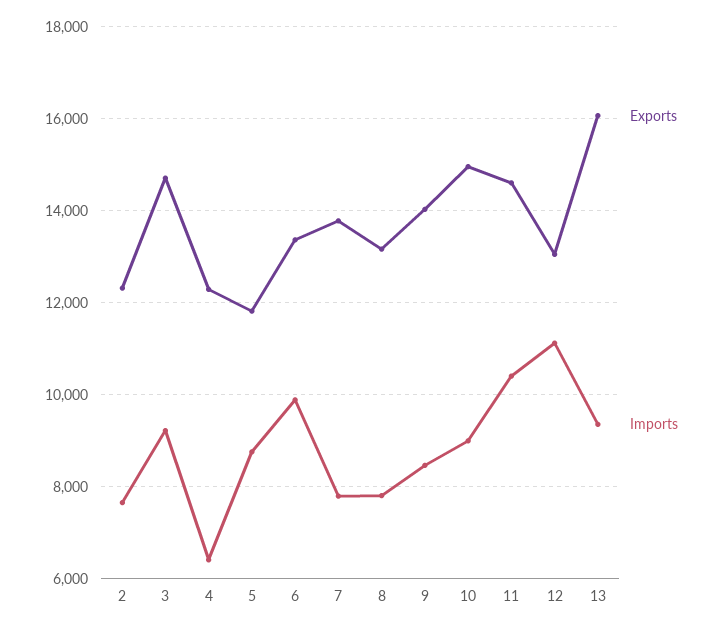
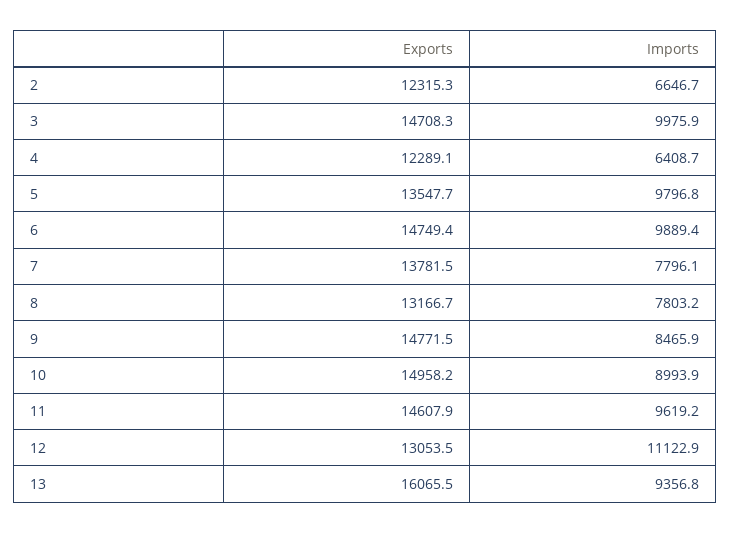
  {
    "Exports": {
      "2": 12315.3,
      "3": 14708.3,
      "4": 12289.1,
-     "5": 11800,
+     "5": 13547.7,
-     "6": 13400,
+     "6": 14749.4,
      "7": 13781.5,
      "8": 13166.7,
-     "9": 14000,
+     "9": 14771.5,
      "10": 14958.2,
      "11": 14607.9,
      "12": 13053.5,
      "13": 16065.5
    },
    "Imports": {
-     "2": 7600,
+     "2": 6646.7,
-     "3": 9200,
+     "3": 9975.9,
      "4": 6408.7,
-     "5": 8800,
+     "5": 9796.8,
      "6": 9889.4,
      "7": 7796.1,
      "8": 7803.2,
      "9": 8465.9,
      "10": 8993.9,
-     "11": 10400,
+     "11": 9619.2,
      "12": 11122.9,
      "13": 9356.8
    }
  }

